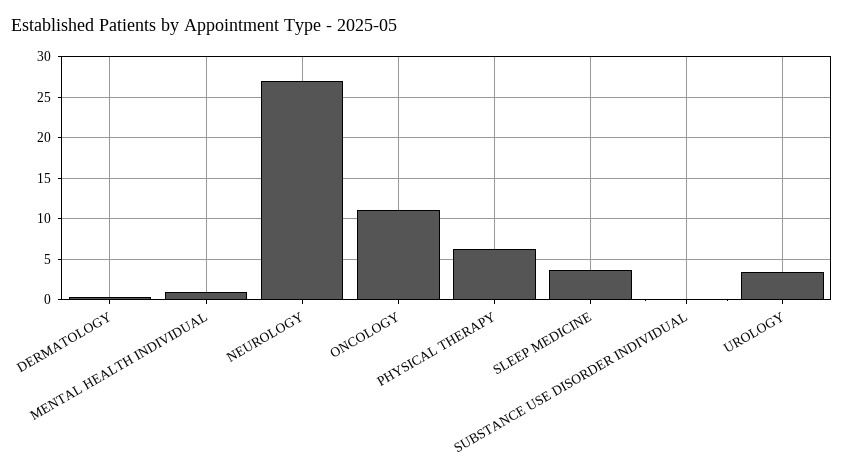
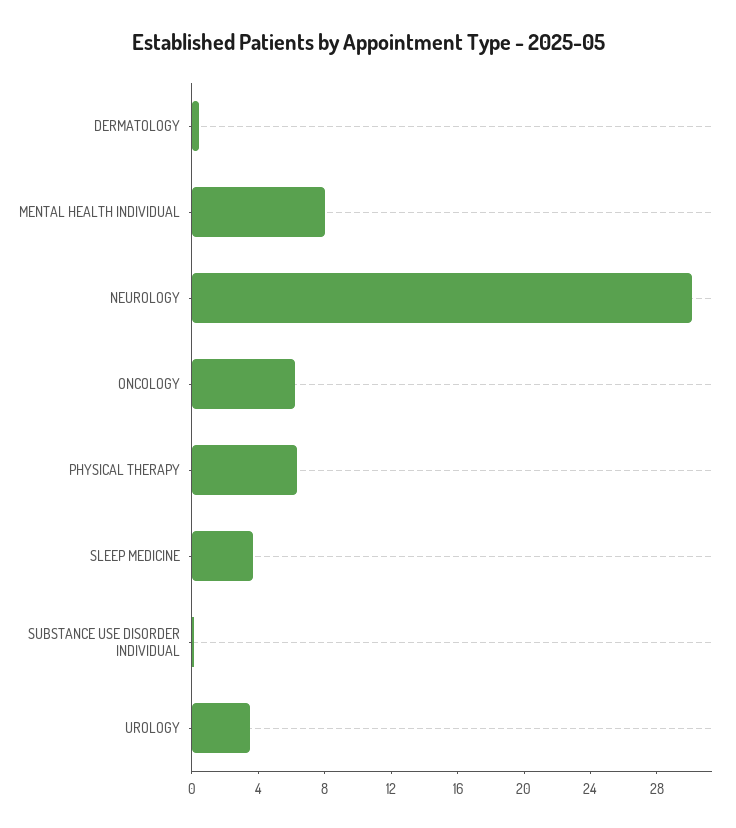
  {
    "DERMATOLOGY": 0,
-   "MENTAL HEALTH INDIVIDUAL": 1,
+   "MENTAL HEALTH INDIVIDUAL": 8,
-   "NEUROLOGY": 27,
+   "NEUROLOGY": 30,
-   "ONCOLOGY": 11,
+   "ONCOLOGY": 6,
    "PHYSICAL THERAPY": 6,
    "SLEEP MEDICINE": 4,
    "SUBSTANCE USE DISORDER INDIVIDUAL": 0,
    "UROLOGY": 4
  }

